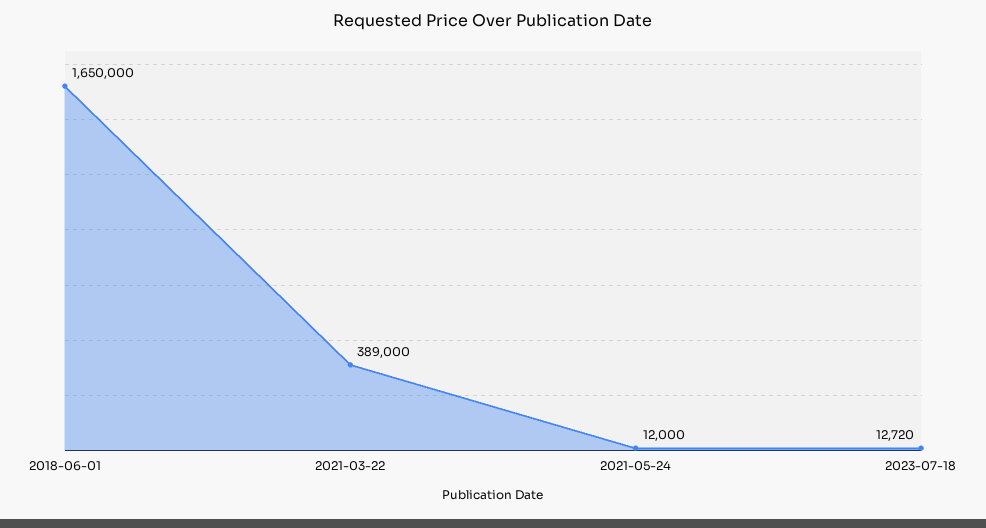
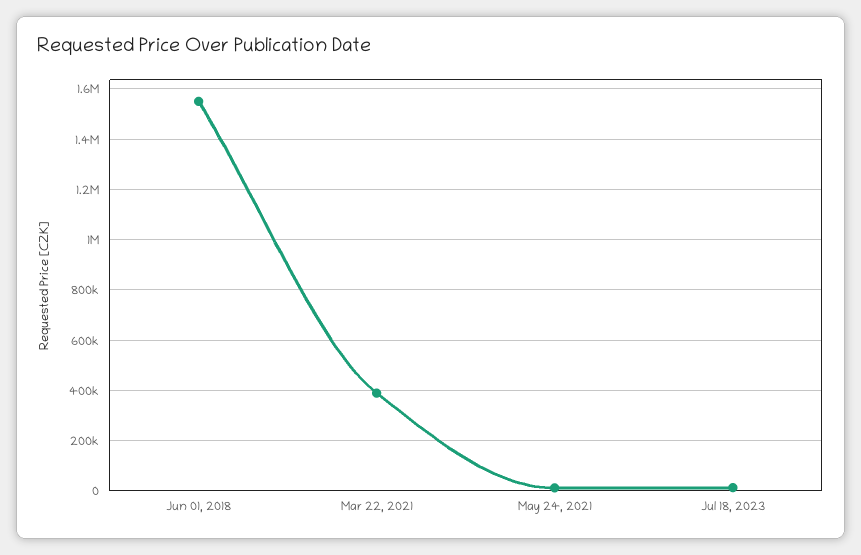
  {
-   "2018-06-01": 1650000,
+   "2018-06-01": 1550000,
    "2021-03-22": 389000,
    "2021-05-24": 12000,
    "2023-07-18": 12720
  }

